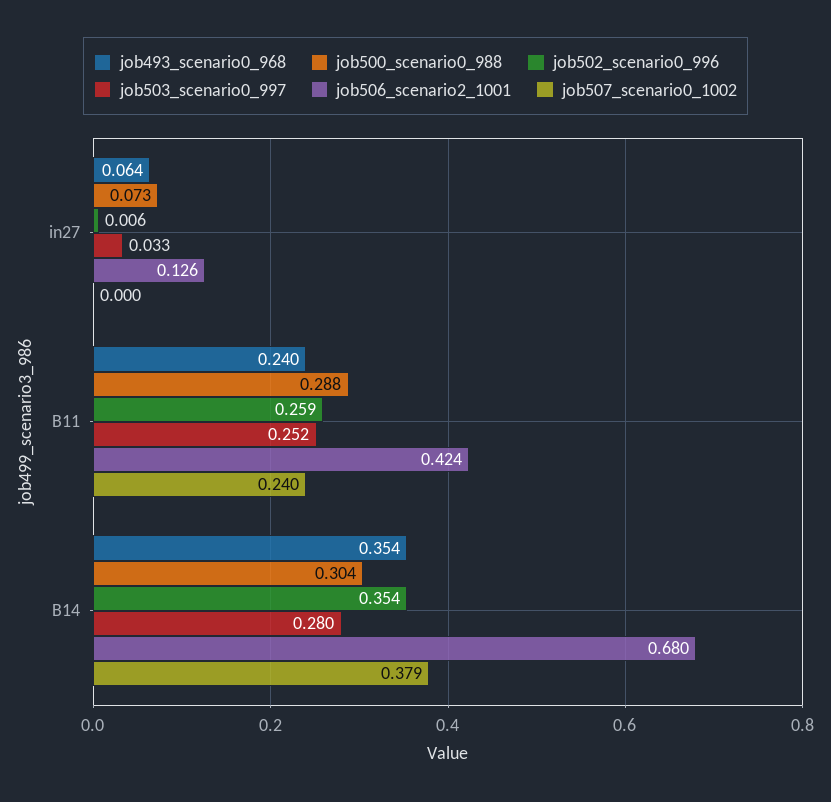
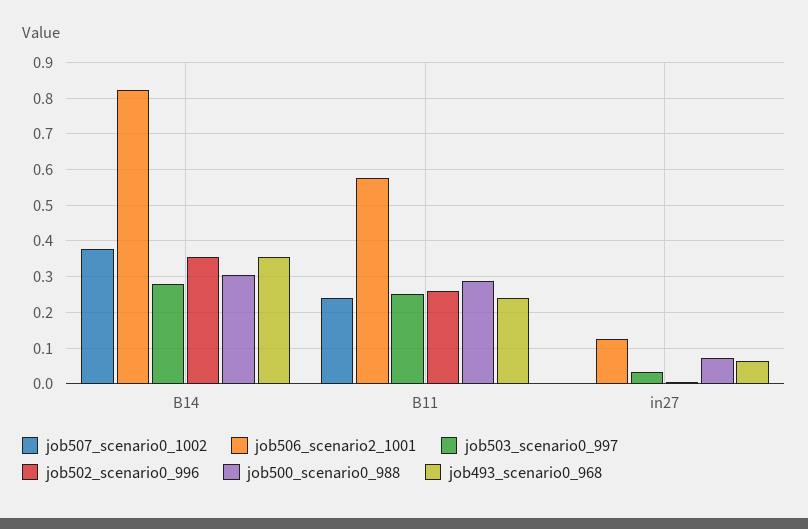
  {
    "job493_scenario0_968": {
      "in27": 0.064,
      "B11": 0.24,
      "B14": 0.354
    },
    "job500_scenario0_988": {
      "in27": 0.073,
      "B11": 0.288,
      "B14": 0.304
    },
    "job502_scenario0_996": {
      "in27": 0.006,
      "B11": 0.259,
      "B14": 0.354
    },
    "job503_scenario0_997": {
      "in27": 0.033,
      "B11": 0.252,
      "B14": 0.28
    },
    "job506_scenario2_1001": {
      "in27": 0.126,
-     "B11": 0.424,
+     "B11": 0.58,
-     "B14": 0.68
+     "B14": 0.82
    },
    "job507_scenario0_1002": {
      "in27": 0,
      "B11": 0.24,
      "B14": 0.379
    }
  }

